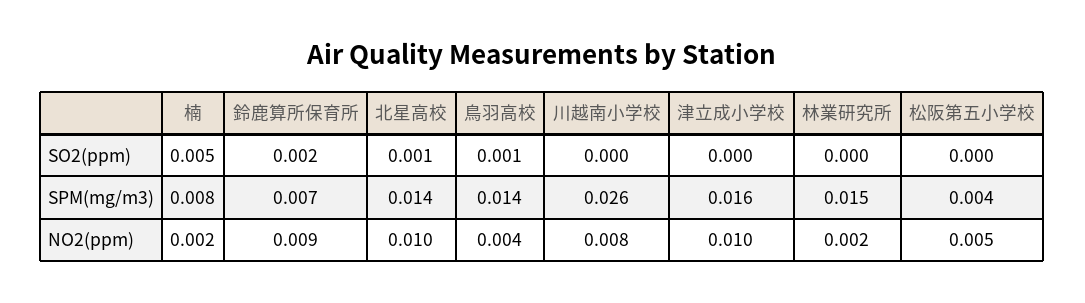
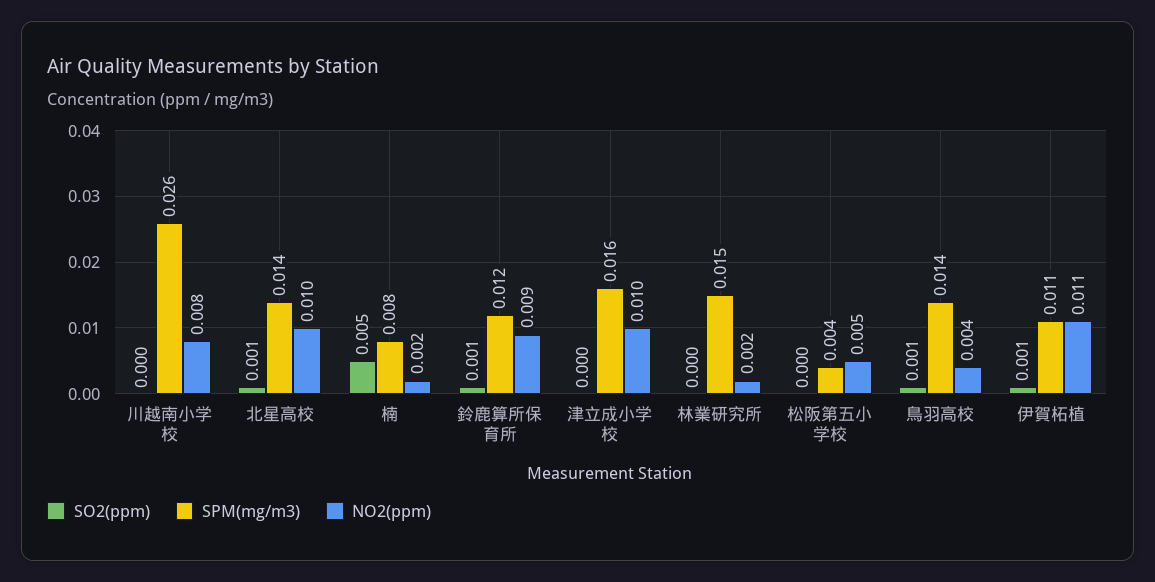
  {
    "SO2(ppm)": {
      "楠": 0.005,
-     "鈴鹿算所保育所": 0.002,
+     "鈴鹿算所保育所": 0.001,
      "北星高校": 0.001,
      "鳥羽高校": 0.001,
      "川越南小学校": 0,
      "津立成小学校": 0,
      "林業研究所": 0,
-     "松阪第五小学校": 0
+     "松阪第五小学校": 0,
+     "伊賀柘植": 0.001
    },
    "SPM(mg/m3)": {
      "楠": 0.008,
-     "鈴鹿算所保育所": 0.007,
+     "鈴鹿算所保育所": 0.012,
      "北星高校": 0.014,
      "鳥羽高校": 0.014,
      "川越南小学校": 0.026,
      "津立成小学校": 0.016,
      "林業研究所": 0.015,
-     "松阪第五小学校": 0.004
+     "松阪第五小学校": 0.004,
+     "伊賀柘植": 0.011
    },
    "NO2(ppm)": {
      "楠": 0.002,
      "鈴鹿算所保育所": 0.009,
      "北星高校": 0.01,
      "鳥羽高校": 0.004,
      "川越南小学校": 0.008,
      "津立成小学校": 0.01,
      "林業研究所": 0.002,
-     "松阪第五小学校": 0.005
+     "松阪第五小学校": 0.005,
+     "伊賀柘植": 0.011
    }
  }

